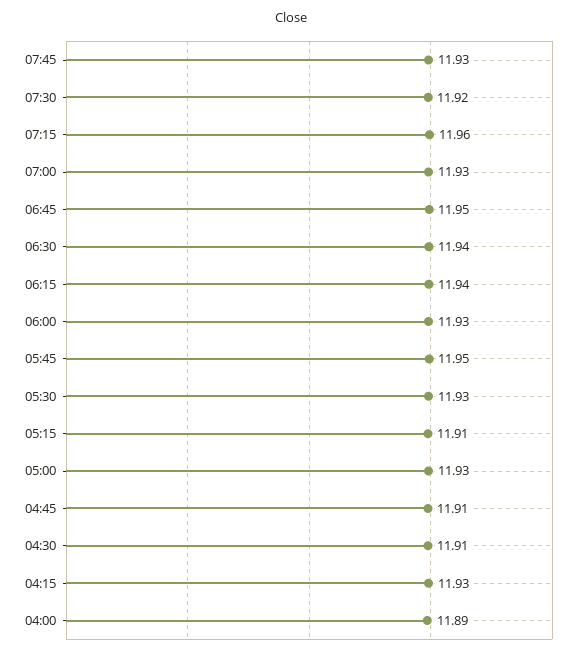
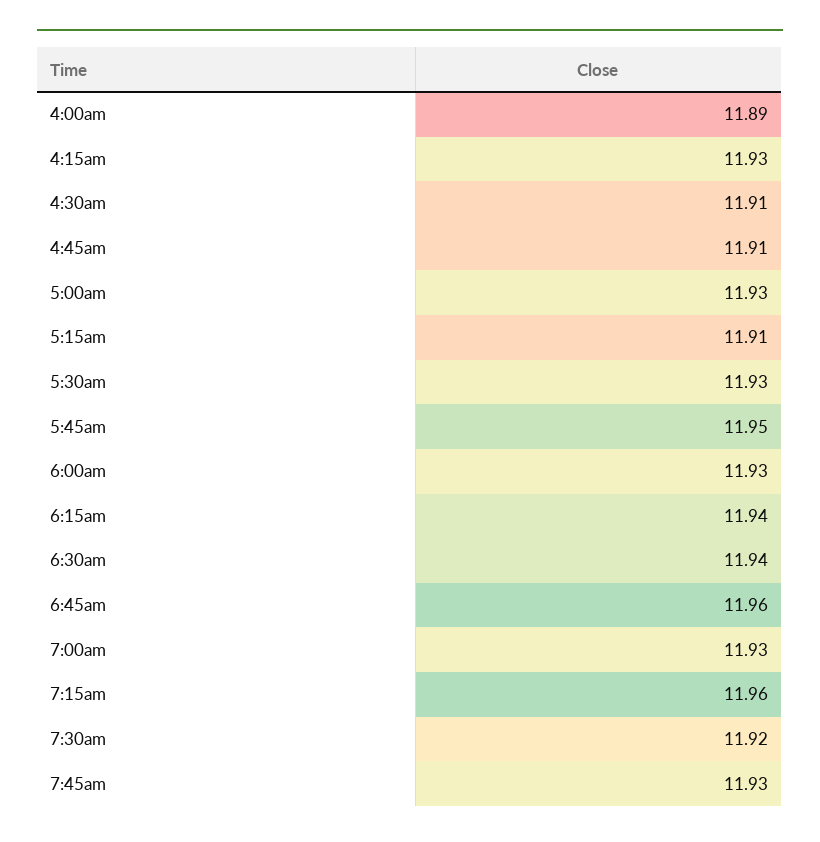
  {
    "07:45": 11.93,
    "07:30": 11.92,
    "07:15": 11.96,
    "07:00": 11.93,
-   "06:45": 11.95,
+   "06:45": 11.96,
    "06:30": 11.94,
    "06:15": 11.94,
    "06:00": 11.93,
    "05:45": 11.95,
    "05:30": 11.93,
    "05:15": 11.91,
    "05:00": 11.93,
    "04:45": 11.91,
    "04:30": 11.91,
    "04:15": 11.93,
    "04:00": 11.89
  }

